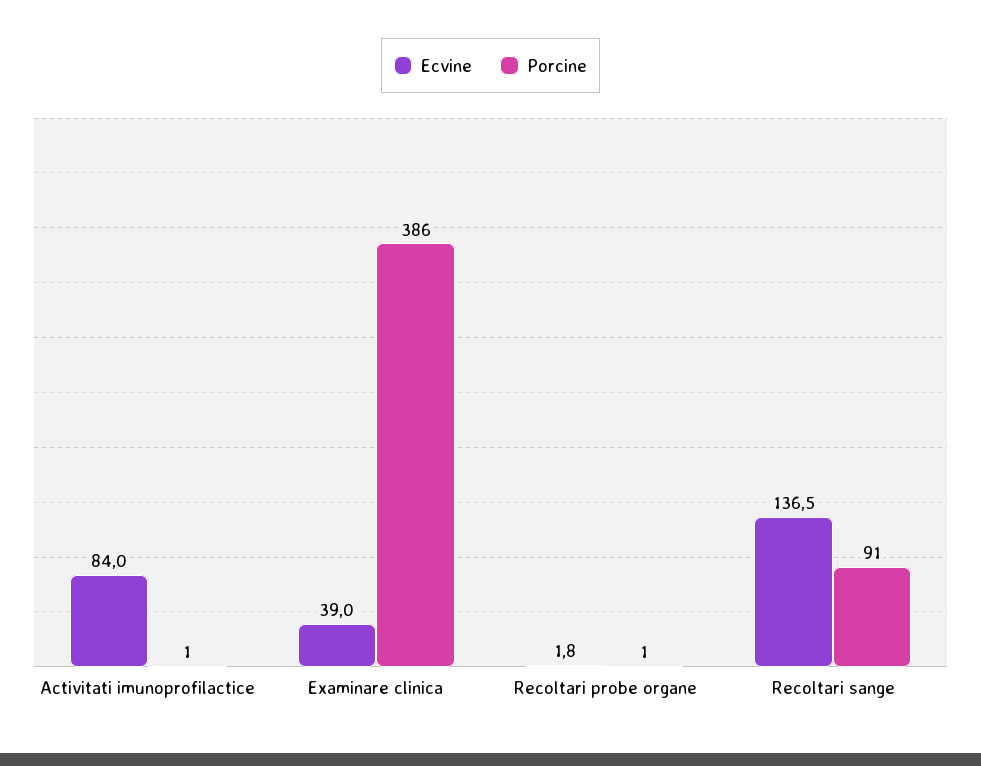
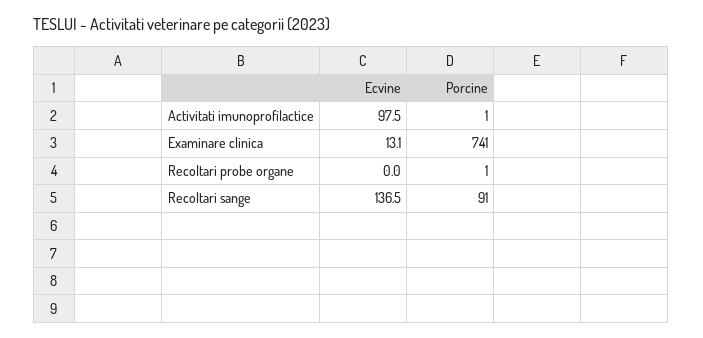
  {
    "Ecvine": {
-     "Activitati imunoprofilactice": 84,
+     "Activitati imunoprofilactice": 97.5,
-     "Examinare clinica": 39,
+     "Examinare clinica": 13.1,
-     "Recoltari probe organe": 1.8,
+     "Recoltari probe organe": 0,
      "Recoltari sange": 136.5
    },
    "Porcine": {
      "Activitati imunoprofilactice": 1,
-     "Examinare clinica": 386,
+     "Examinare clinica": 741,
      "Recoltari probe organe": 1,
      "Recoltari sange": 91
    }
  }

